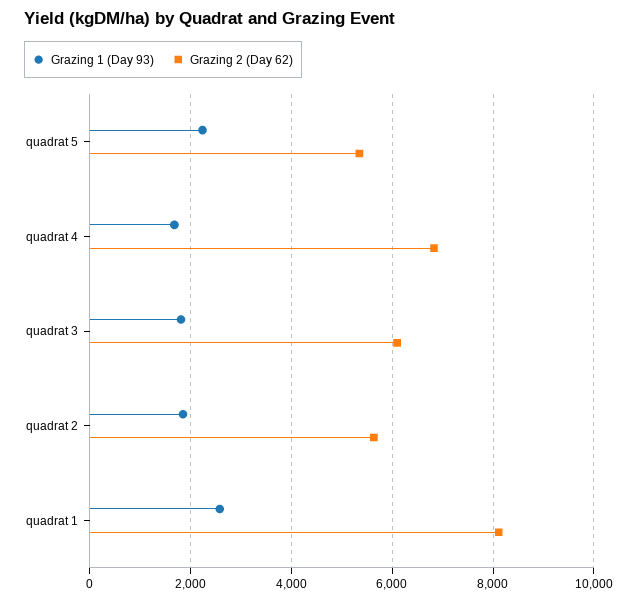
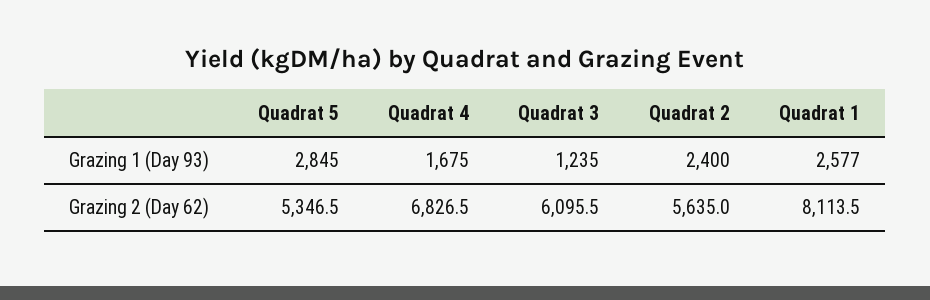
  {
    "Grazing 1 (Day 93)": {
-     "quadrat 5": 2200,
+     "quadrat 5": 2845,
      "quadrat 4": 1675,
-     "quadrat 3": 1800,
+     "quadrat 3": 1235,
-     "quadrat 2": 1800,
+     "quadrat 2": 2400,
      "quadrat 1": 2577
    },
    "Grazing 2 (Day 62)": {
      "quadrat 5": 5346.5,
      "quadrat 4": 6826.5,
      "quadrat 3": 6095.5,
      "quadrat 2": 5635,
      "quadrat 1": 8113.5
    }
  }

